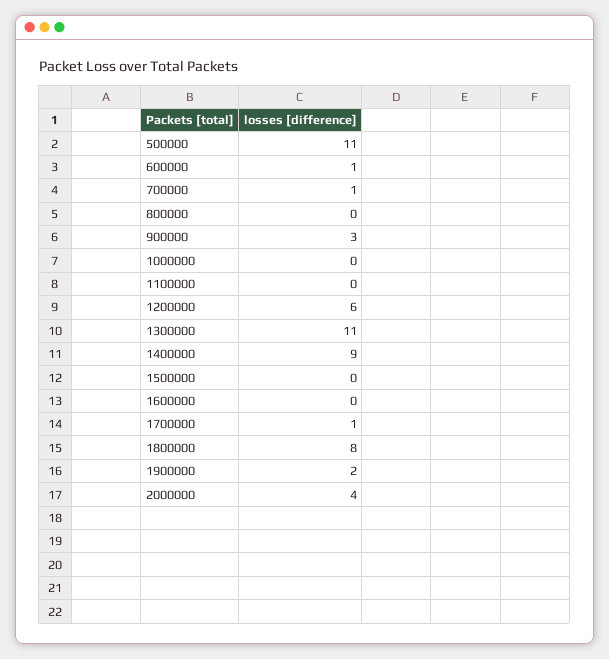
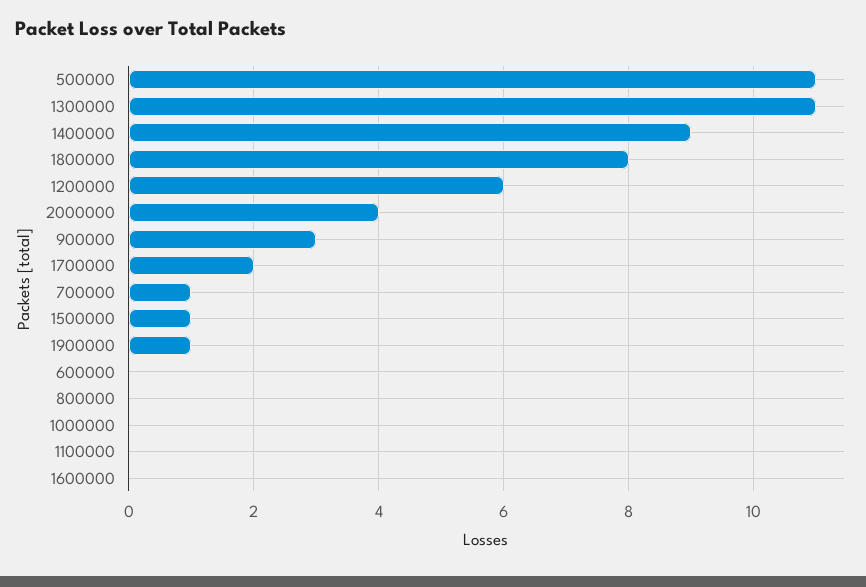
  {
    "500000": 11,
-   "600000": 1,
+   "600000": 0,
    "700000": 1,
    "800000": 0,
    "900000": 3,
    "1000000": 0,
    "1100000": 0,
    "1200000": 6,
    "1300000": 11,
    "1400000": 9,
-   "1500000": 0,
+   "1500000": 1,
    "1600000": 0,
-   "1700000": 1,
+   "1700000": 2,
    "1800000": 8,
-   "1900000": 2,
+   "1900000": 1,
    "2000000": 4
  }

